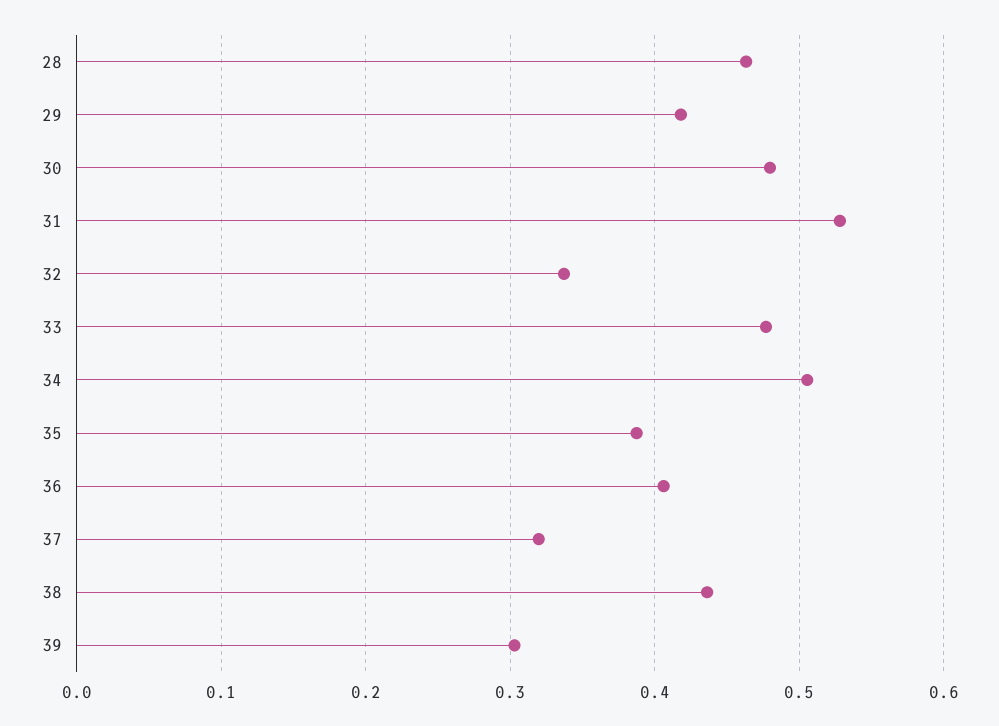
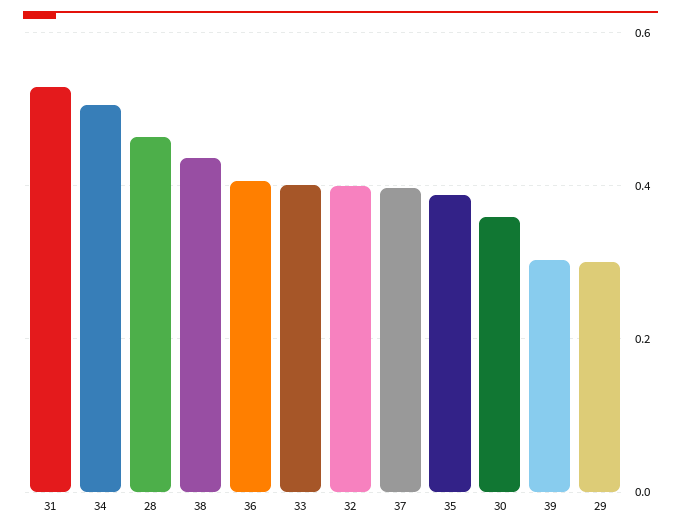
  {
    "28": 0.46,
-   "29": 0.42,
+   "29": 0.3,
-   "30": 0.48,
+   "30": 0.36,
    "31": 0.53,
-   "32": 0.34,
+   "32": 0.4,
-   "33": 0.48,
+   "33": 0.4,
    "34": 0.51,
    "35": 0.39,
    "36": 0.41,
-   "37": 0.32,
+   "37": 0.4,
    "38": 0.44,
    "39": 0.3
  }

